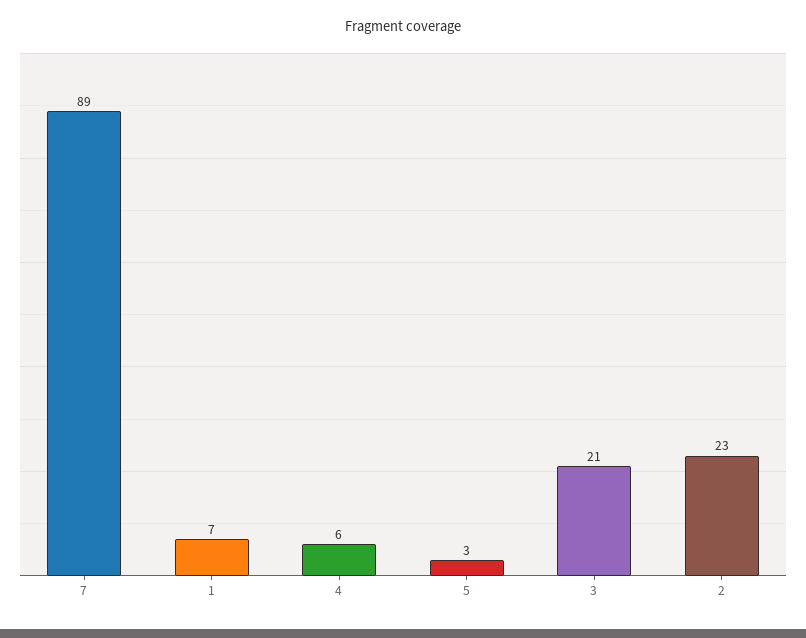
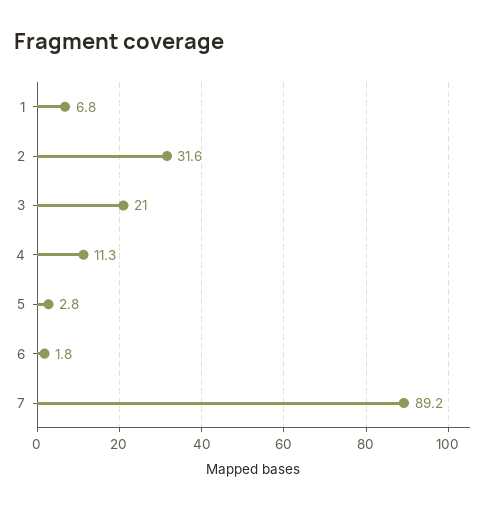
  {
    "7": 89.2,
    "1": 6.8,
-   "4": 6,
+   "4": 11.3,
    "5": 2.8,
    "3": 21,
-   "2": 23
+   "2": 31.6,
+   "6": 1.8
  }

